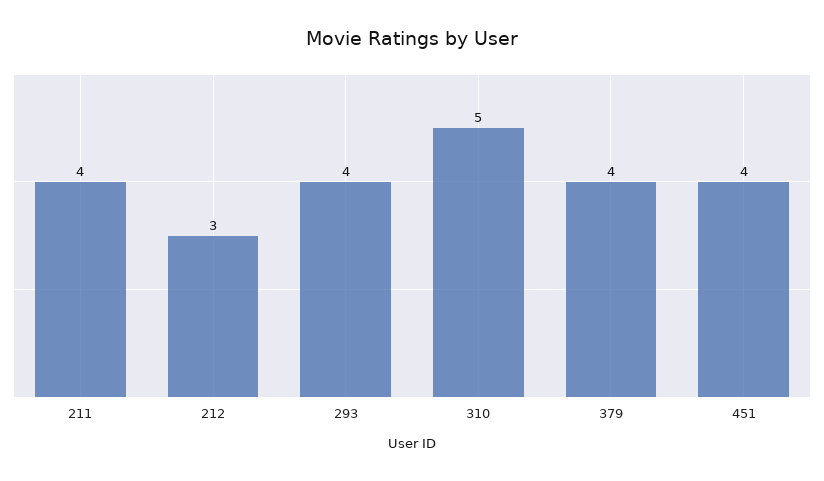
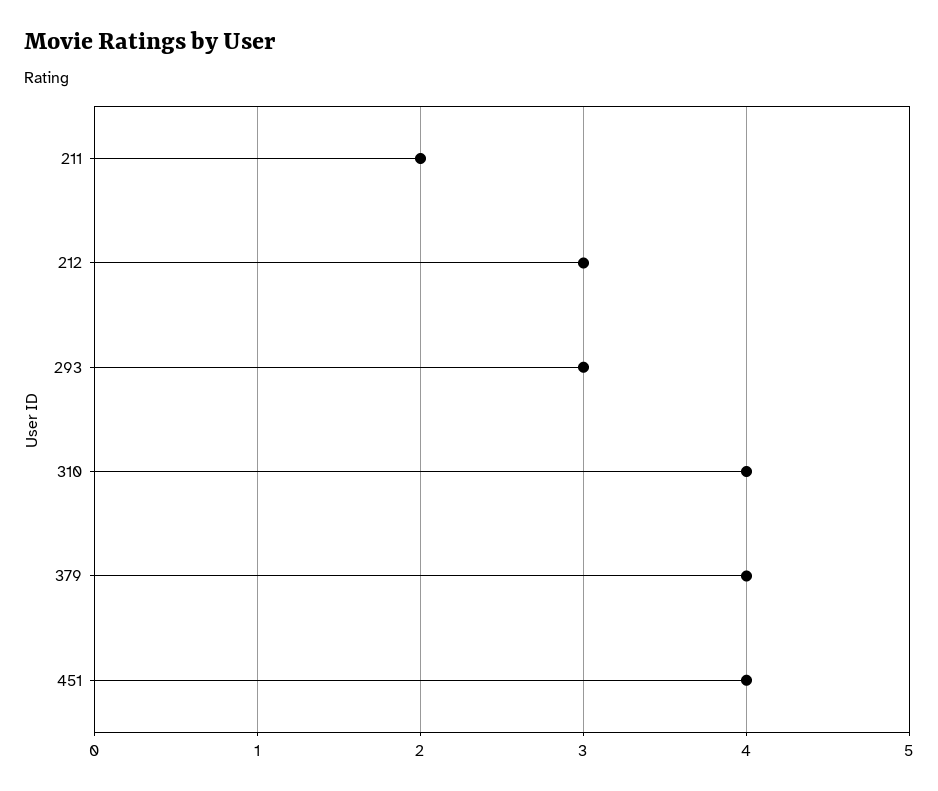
  {
-   "211": 4,
+   "211": 2,
    "212": 3,
-   "293": 4,
+   "293": 3,
-   "310": 5,
+   "310": 4,
    "379": 4,
    "451": 4
  }

